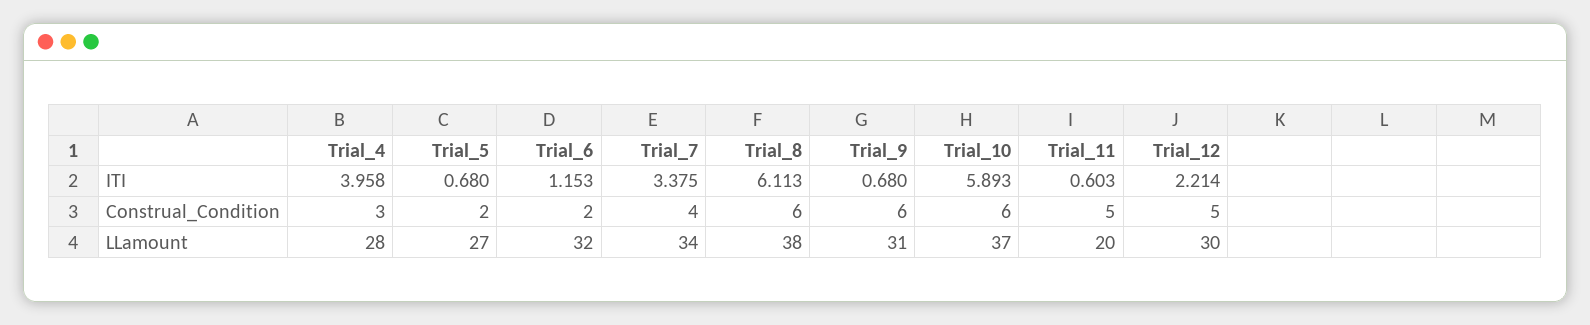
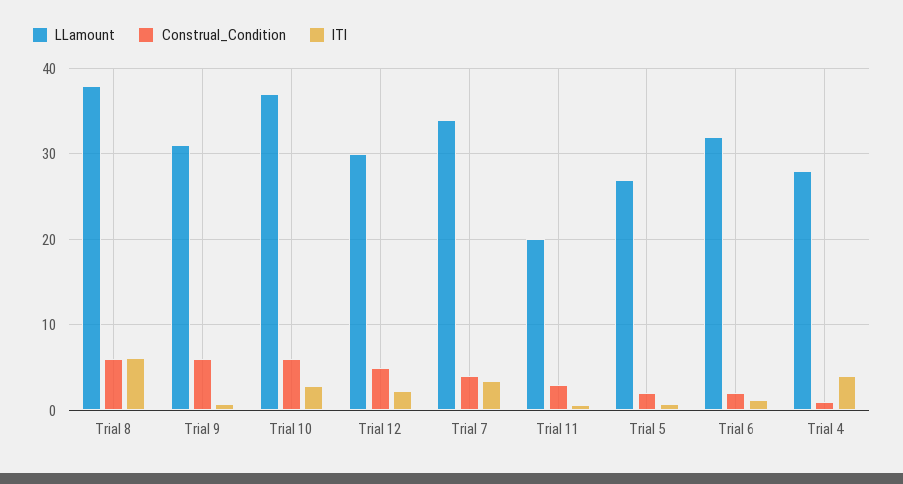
  {
    "ITI": {
      "Trial_4": 3.958,
      "Trial_5": 0.68,
      "Trial_6": 1.153,
      "Trial_7": 3.375,
      "Trial_8": 6.113,
      "Trial_9": 0.68,
-     "Trial_10": 5.893,
+     "Trial_10": 3,
      "Trial_11": 0.603,
      "Trial_12": 2.214
    },
    "Construal_Condition": {
-     "Trial_4": 3,
+     "Trial_4": 1,
      "Trial_5": 2,
      "Trial_6": 2,
      "Trial_7": 4,
      "Trial_8": 6,
      "Trial_9": 6,
      "Trial_10": 6,
-     "Trial_11": 5,
+     "Trial_11": 3,
      "Trial_12": 5
    },
    "LLamount": {
      "Trial_4": 28,
      "Trial_5": 27,
      "Trial_6": 32,
      "Trial_7": 34,
      "Trial_8": 38,
      "Trial_9": 31,
      "Trial_10": 37,
      "Trial_11": 20,
      "Trial_12": 30
    }
  }

